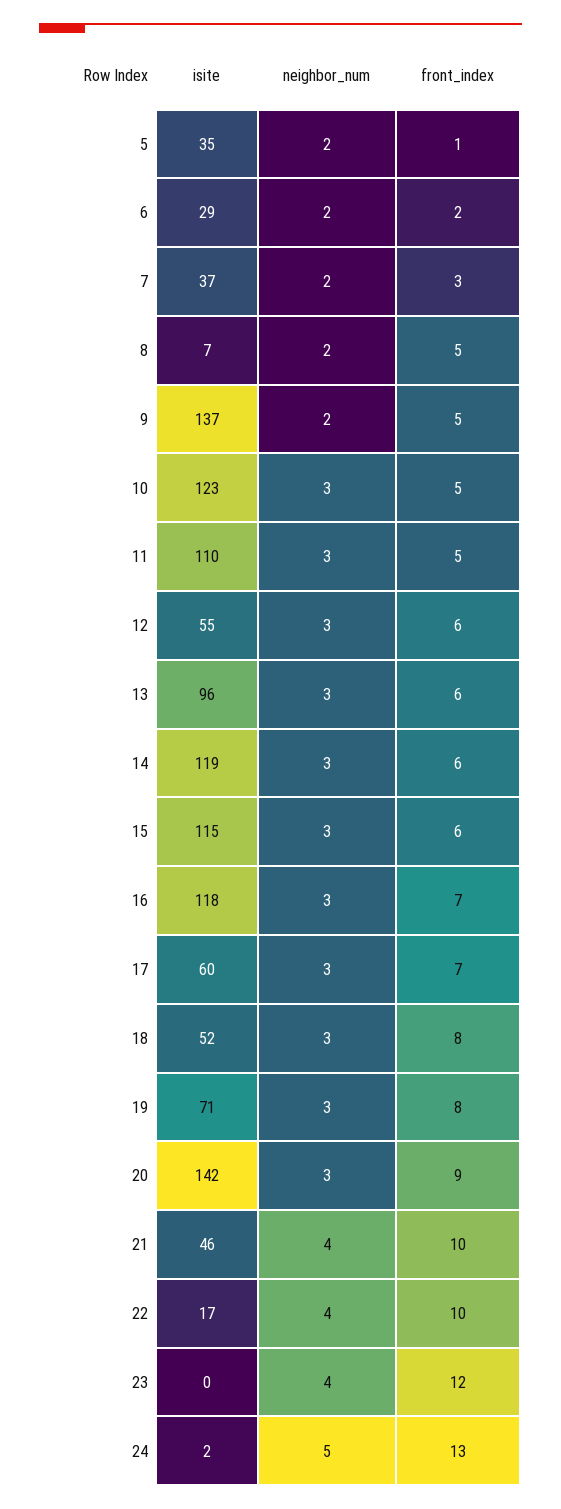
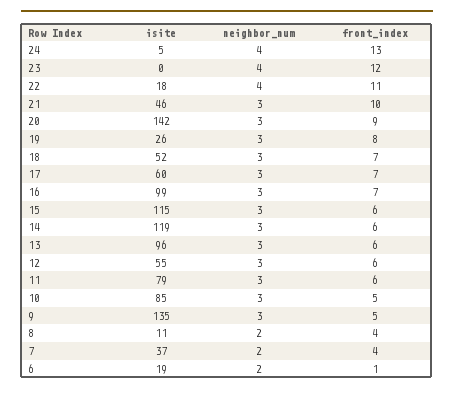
  {
    "isite": {
-     "5": 35,
-     "6": 29,
+     "6": 19,
      "7": 37,
-     "8": 7,
+     "8": 11,
-     "9": 137,
+     "9": 135,
-     "10": 123,
+     "10": 85,
-     "11": 110,
+     "11": 79,
      "12": 55,
      "13": 96,
      "14": 119,
      "15": 115,
-     "16": 118,
+     "16": 99,
      "17": 60,
      "18": 52,
-     "19": 71,
+     "19": 26,
      "20": 142,
      "21": 46,
-     "22": 17,
+     "22": 18,
      "23": 0,
-     "24": 2
+     "24": 5
    },
    "neighbor_num": {
-     "5": 2,
      "6": 2,
      "7": 2,
      "8": 2,
-     "9": 2,
+     "9": 3,
      "10": 3,
      "11": 3,
      "12": 3,
      "13": 3,
      "14": 3,
      "15": 3,
      "16": 3,
      "17": 3,
      "18": 3,
      "19": 3,
      "20": 3,
-     "21": 4,
+     "21": 3,
      "22": 4,
      "23": 4,
-     "24": 5
+     "24": 4
    },
    "front_index": {
-     "5": 1,
-     "6": 2,
+     "6": 1,
-     "7": 3,
+     "7": 4,
-     "8": 5,
+     "8": 4,
      "9": 5,
      "10": 5,
-     "11": 5,
+     "11": 6,
      "12": 6,
      "13": 6,
      "14": 6,
      "15": 6,
      "16": 7,
      "17": 7,
-     "18": 8,
+     "18": 7,
      "19": 8,
      "20": 9,
      "21": 10,
-     "22": 10,
+     "22": 11,
      "23": 12,
      "24": 13
    }
  }

